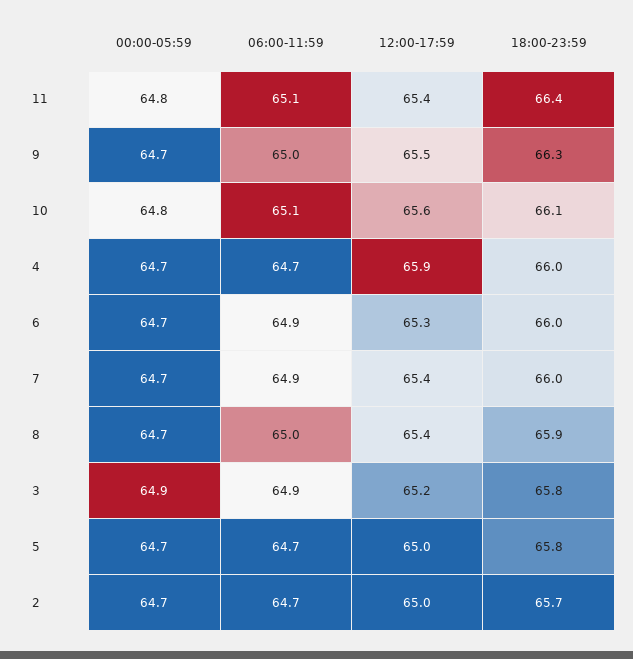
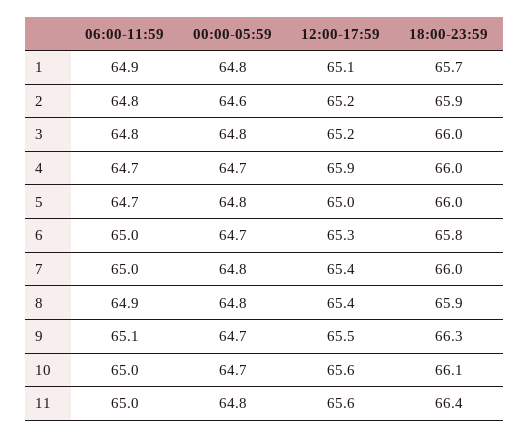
  {
    "00:00-05:59": {
      "11": 64.8,
      "9": 64.7,
-     "10": 64.8,
+     "10": 64.7,
      "4": 64.7,
      "6": 64.7,
-     "7": 64.7,
+     "7": 64.8,
-     "8": 64.7,
+     "8": 64.8,
-     "3": 64.9,
+     "3": 64.8,
-     "5": 64.7,
+     "5": 64.8,
-     "2": 64.7
+     "2": 64.6,
+     "1": 64.8
    },
    "06:00-11:59": {
-     "11": 65.1,
+     "11": 65,
-     "9": 65,
+     "9": 65.1,
-     "10": 65.1,
+     "10": 65,
      "4": 64.7,
-     "6": 64.9,
+     "6": 65,
-     "7": 64.9,
+     "7": 65,
-     "8": 65,
+     "8": 64.9,
-     "3": 64.9,
+     "3": 64.8,
      "5": 64.7,
-     "2": 64.7
+     "2": 64.8,
+     "1": 64.9
    },
    "12:00-17:59": {
-     "11": 65.4,
+     "11": 65.6,
      "9": 65.5,
      "10": 65.6,
      "4": 65.9,
      "6": 65.3,
      "7": 65.4,
      "8": 65.4,
      "3": 65.2,
      "5": 65,
-     "2": 65
+     "2": 65.2,
+     "1": 65.1
    },
    "18:00-23:59": {
      "11": 66.4,
      "9": 66.3,
      "10": 66.1,
      "4": 66,
-     "6": 66,
+     "6": 65.8,
      "7": 66,
      "8": 65.9,
-     "3": 65.8,
+     "3": 66,
-     "5": 65.8,
+     "5": 66,
-     "2": 65.7
+     "2": 65.9,
+     "1": 65.7
    }
  }

